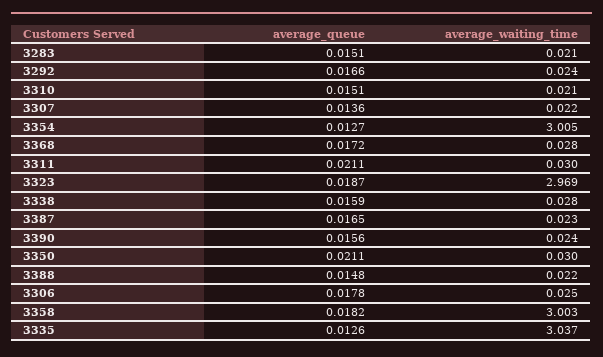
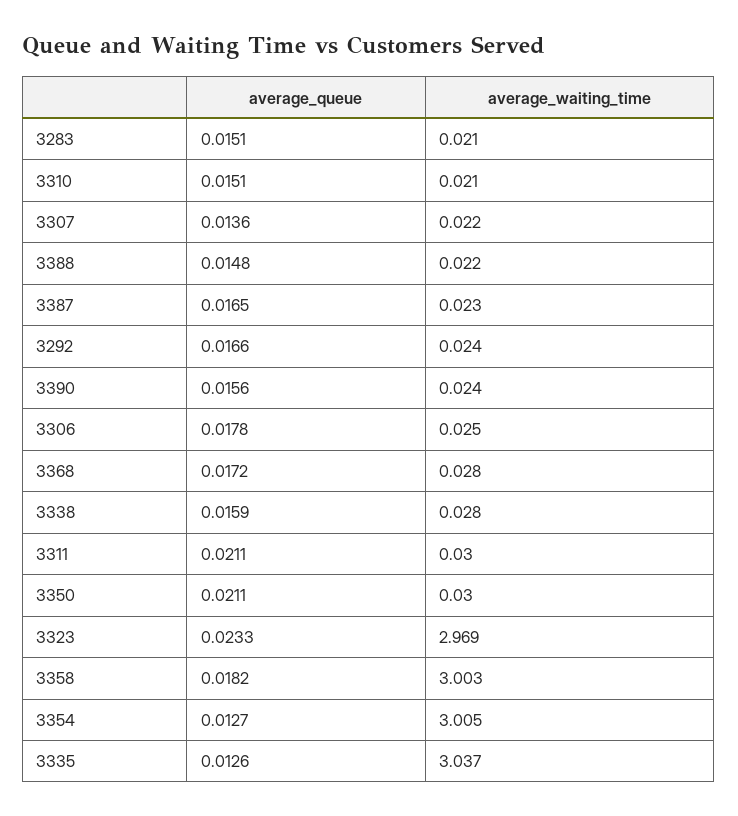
  {
    "average_queue": {
      "3283": 0.0151,
      "3292": 0.0166,
      "3310": 0.0151,
      "3307": 0.0136,
      "3354": 0.0127,
      "3368": 0.0172,
      "3311": 0.0211,
-     "3323": 0.0187,
+     "3323": 0.0233,
      "3338": 0.0159,
      "3387": 0.0165,
      "3390": 0.0156,
      "3350": 0.0211,
      "3388": 0.0148,
      "3306": 0.0178,
      "3358": 0.0182,
      "3335": 0.0126
    },
    "average_waiting_time": {
      "3283": 0.021,
      "3292": 0.024,
      "3310": 0.021,
      "3307": 0.022,
      "3354": 3.005,
      "3368": 0.028,
      "3311": 0.03,
      "3323": 2.969,
      "3338": 0.028,
      "3387": 0.023,
      "3390": 0.024,
      "3350": 0.03,
      "3388": 0.022,
      "3306": 0.025,
      "3358": 3.003,
      "3335": 3.037
    }
  }

